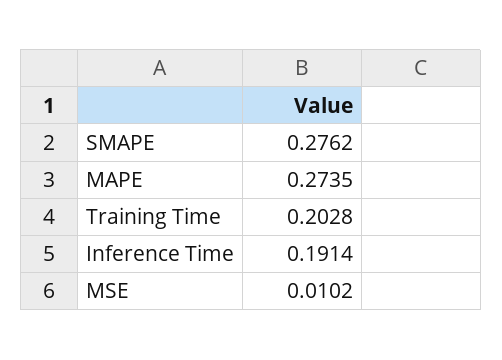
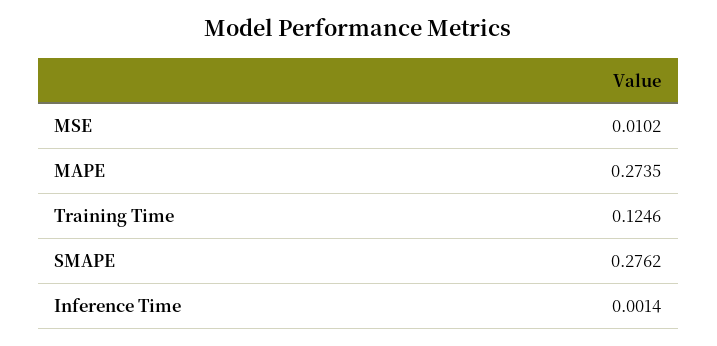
  {
    "SMAPE": 0.2762,
    "MAPE": 0.2735,
-   "Training Time": 0.2028,
+   "Training Time": 0.1246,
-   "Inference Time": 0.1914,
+   "Inference Time": 0.0014,
    "MSE": 0.0102
  }

